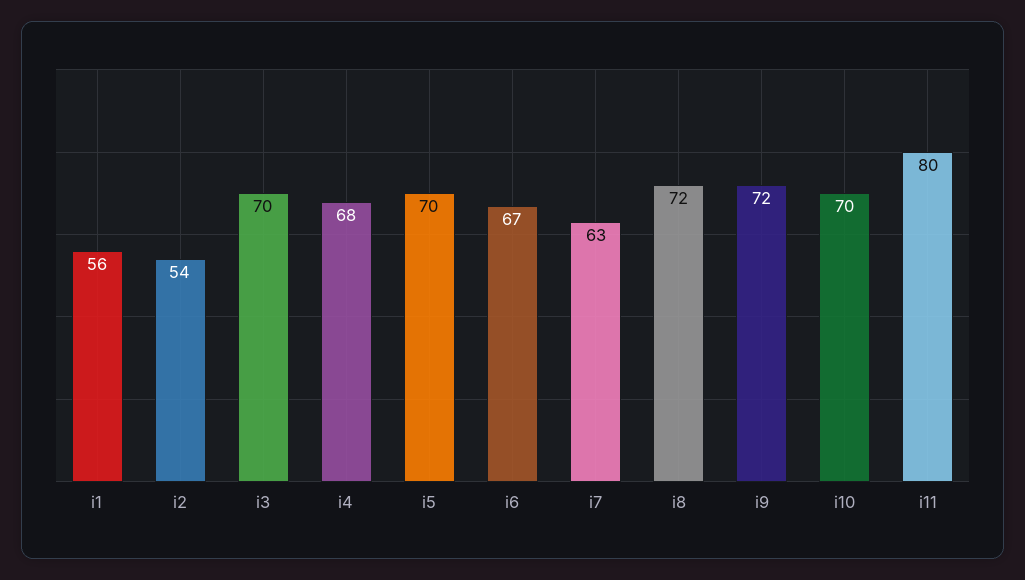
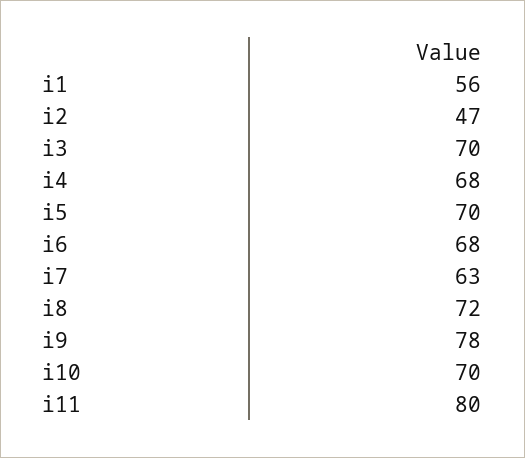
  {
    "i1": 56,
-   "i2": 54,
+   "i2": 47,
    "i3": 70,
    "i4": 68,
    "i5": 70,
-   "i6": 67,
+   "i6": 68,
    "i7": 63,
    "i8": 72,
-   "i9": 72,
+   "i9": 78,
    "i10": 70,
    "i11": 80
  }

